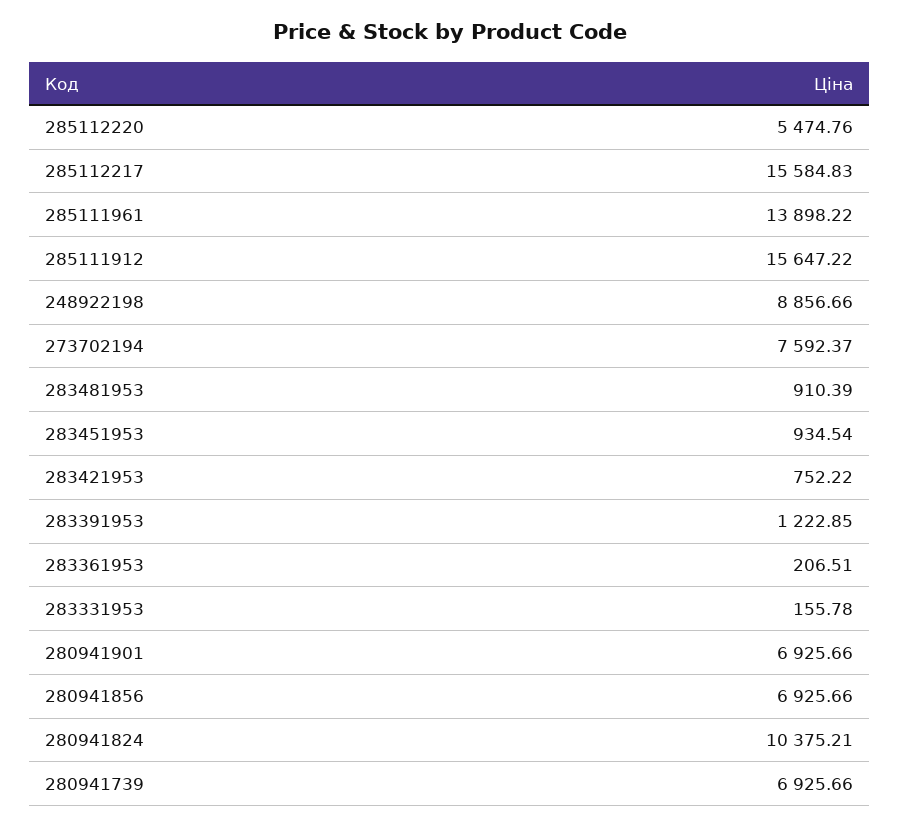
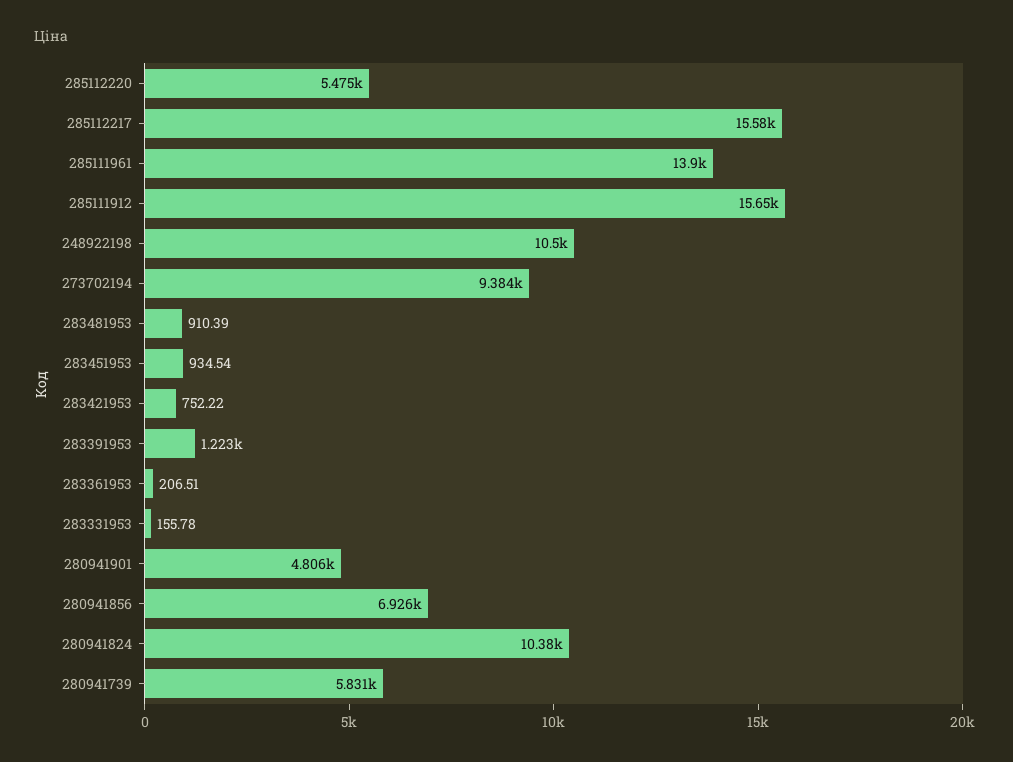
  {
    "285112220": 5474.76,
    "285112217": 15584.83,
    "285111961": 13898.22,
    "285111912": 15647.22,
-   "248922198": 8856.66,
+   "248922198": 10500,
-   "273702194": 7592.37,
+   "273702194": 9384,
    "283481953": 910.39,
    "283451953": 934.54,
    "283421953": 752.22,
    "283391953": 1222.85,
    "283361953": 206.51,
    "283331953": 155.78,
-   "280941901": 6925.66,
+   "280941901": 4806,
    "280941856": 6925.66,
    "280941824": 10375.21,
-   "280941739": 6925.66
+   "280941739": 5831
  }

